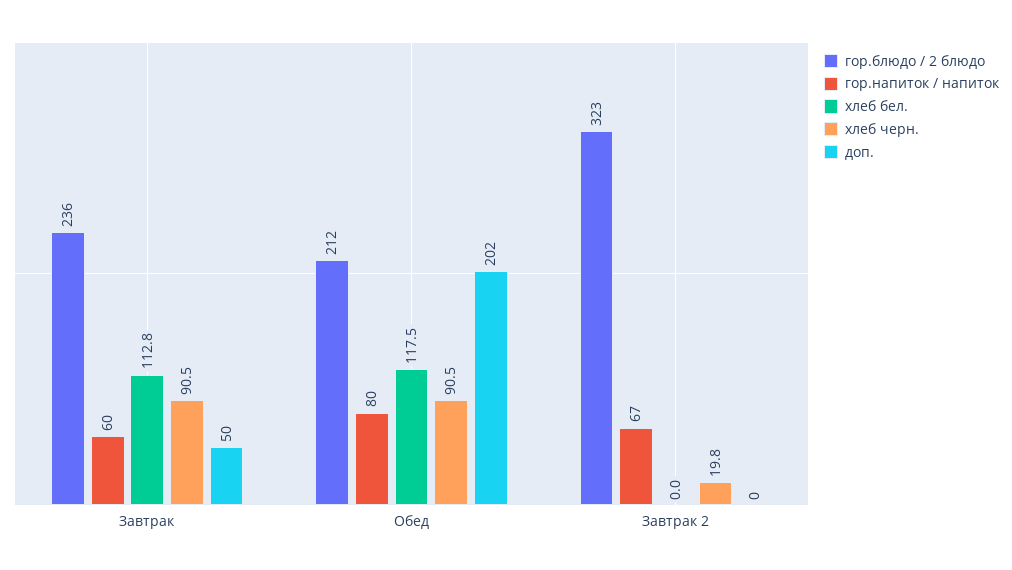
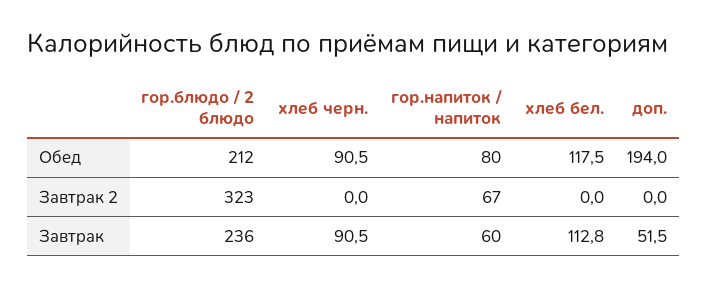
  {
    "гор.блюдо / 2 блюдо": {
      "Завтрак": 236,
      "Обед": 212,
      "Завтрак 2": 323
    },
    "гор.напиток / напиток": {
      "Завтрак": 60,
      "Обед": 80,
      "Завтрак 2": 67
    },
    "хлеб бел.": {
      "Завтрак": 112.8,
      "Обед": 117.5,
      "Завтрак 2": 0
    },
    "хлеб черн.": {
      "Завтрак": 90.5,
      "Обед": 90.5,
-     "Завтрак 2": 19.8
+     "Завтрак 2": 0
    },
    "доп.": {
-     "Завтрак": 50,
+     "Завтрак": 51.5,
-     "Обед": 202,
+     "Обед": 194,
      "Завтрак 2": 0
    }
  }

